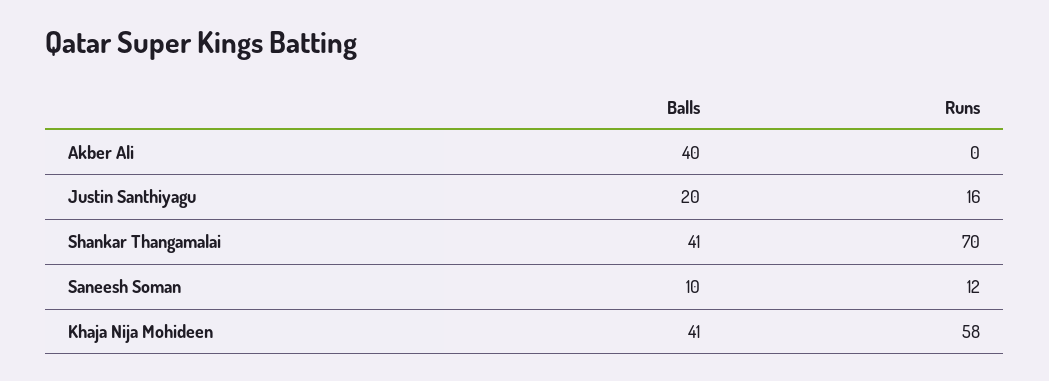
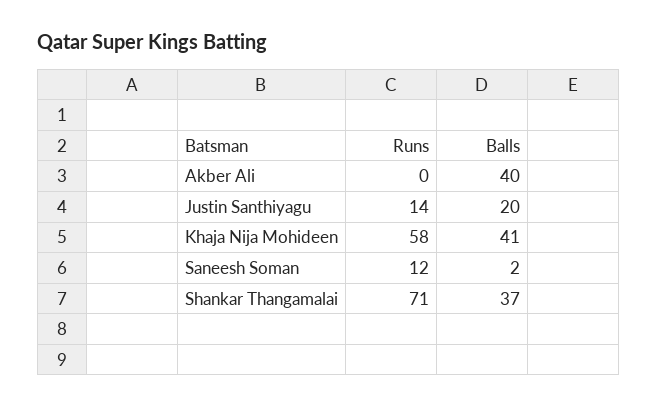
  {
    "Balls": {
      "Akber Ali": 40,
      "Justin Santhiyagu": 20,
-     "Shankar Thangamalai": 41,
+     "Shankar Thangamalai": 37,
-     "Saneesh Soman": 10,
+     "Saneesh Soman": 2,
      "Khaja Nija Mohideen": 41
    },
    "Runs": {
      "Akber Ali": 0,
-     "Justin Santhiyagu": 16,
+     "Justin Santhiyagu": 14,
-     "Shankar Thangamalai": 70,
+     "Shankar Thangamalai": 71,
      "Saneesh Soman": 12,
      "Khaja Nija Mohideen": 58
    }
  }

